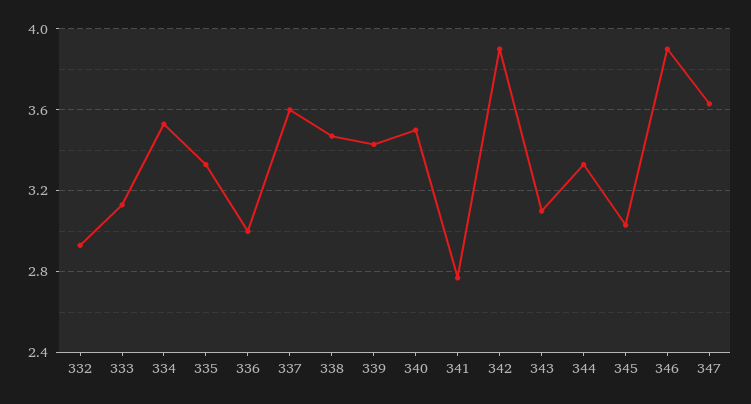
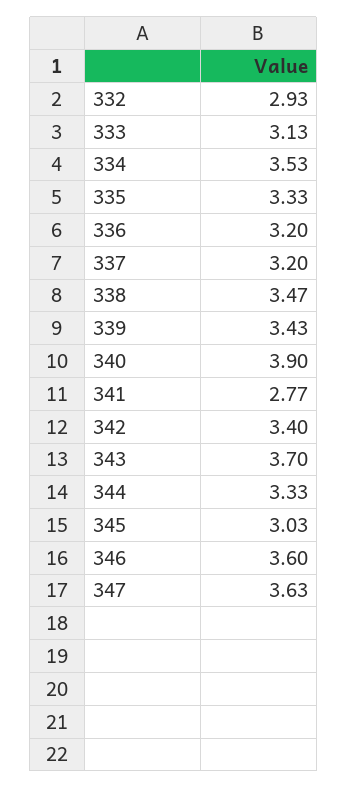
  {
    "332": 2.93,
    "333": 3.13,
    "334": 3.53,
    "335": 3.33,
-   "336": 3,
+   "336": 3.2,
-   "337": 3.6,
+   "337": 3.2,
    "338": 3.47,
    "339": 3.43,
-   "340": 3.5,
+   "340": 3.9,
    "341": 2.77,
-   "342": 3.9,
+   "342": 3.4,
-   "343": 3.1,
+   "343": 3.7,
    "344": 3.33,
    "345": 3.03,
-   "346": 3.9,
+   "346": 3.6,
    "347": 3.63
  }

